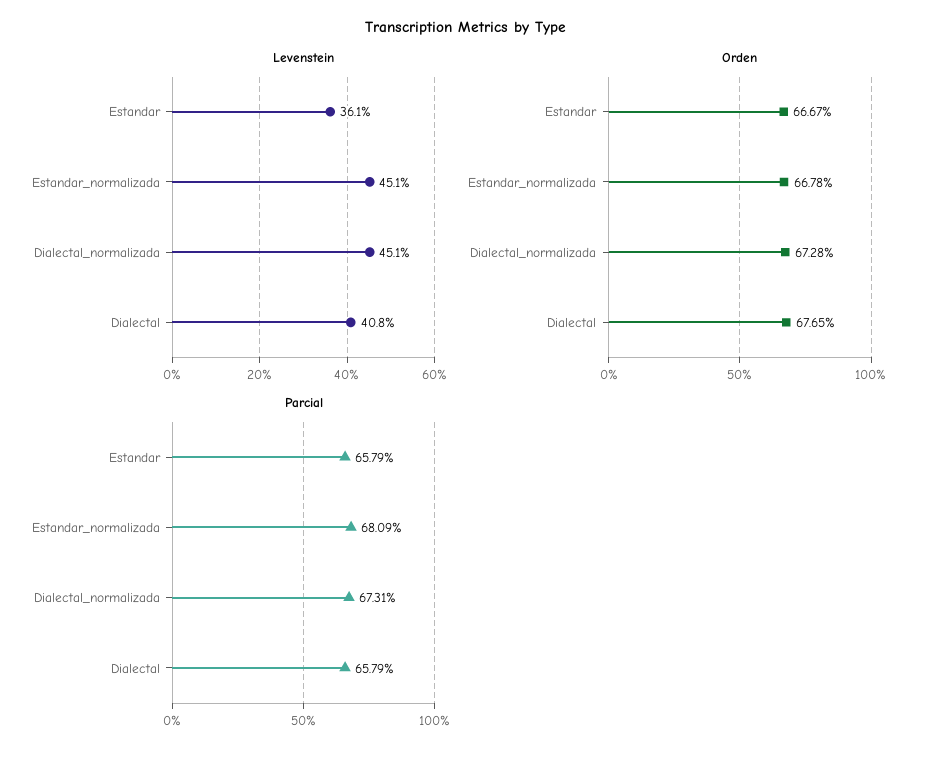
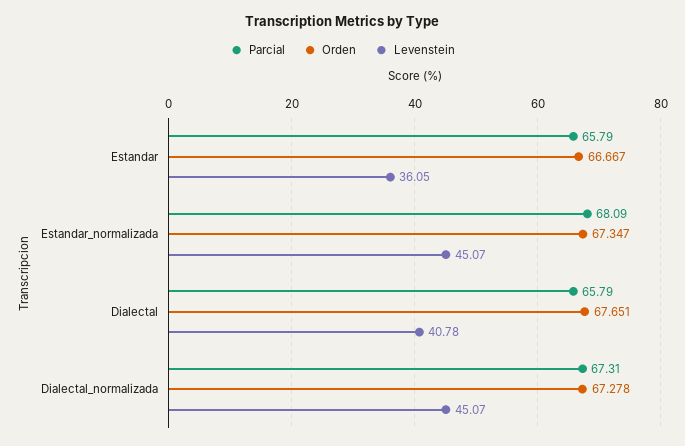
  {
    "Levenstein": {
      "Estandar": 36.05,
      "Estandar_normalizada": 45.07,
      "Dialectal_normalizada": 45.07,
      "Dialectal": 40.78
    },
    "Orden": {
      "Estandar": 66.667,
-     "Estandar_normalizada": 66.78,
+     "Estandar_normalizada": 67.347,
      "Dialectal_normalizada": 67.278,
      "Dialectal": 67.651
    },
    "Parcial": {
      "Estandar": 65.79,
      "Estandar_normalizada": 68.09,
      "Dialectal_normalizada": 67.31,
      "Dialectal": 65.79
    }
  }

